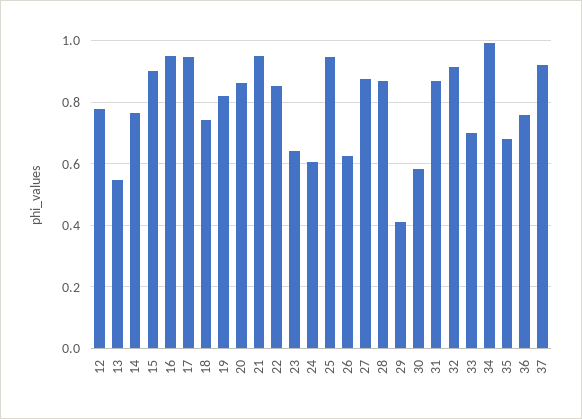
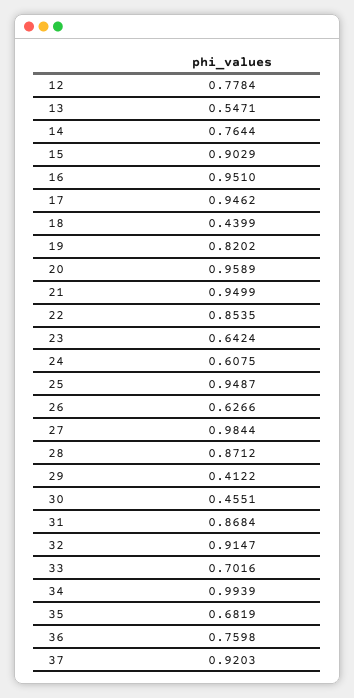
  {
    "12": 0.7784,
    "13": 0.5471,
    "14": 0.7644,
    "15": 0.9029,
    "16": 0.951,
    "17": 0.9462,
-   "18": 0.74,
+   "18": 0.4399,
    "19": 0.8202,
-   "20": 0.86,
+   "20": 0.9589,
    "21": 0.9499,
    "22": 0.8535,
    "23": 0.6424,
    "24": 0.6075,
    "25": 0.9487,
    "26": 0.6266,
-   "27": 0.88,
+   "27": 0.9844,
    "28": 0.8712,
    "29": 0.4122,
-   "30": 0.58,
+   "30": 0.4551,
    "31": 0.8684,
    "32": 0.9147,
    "33": 0.7016,
    "34": 0.9939,
    "35": 0.6819,
    "36": 0.7598,
    "37": 0.9203
  }

